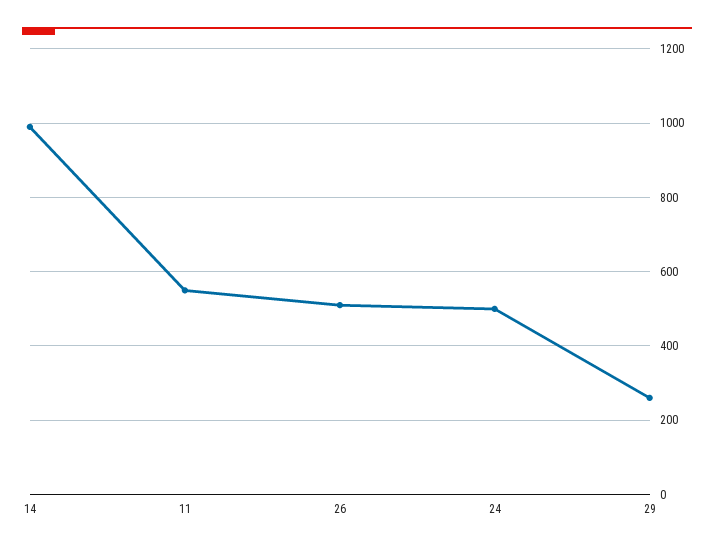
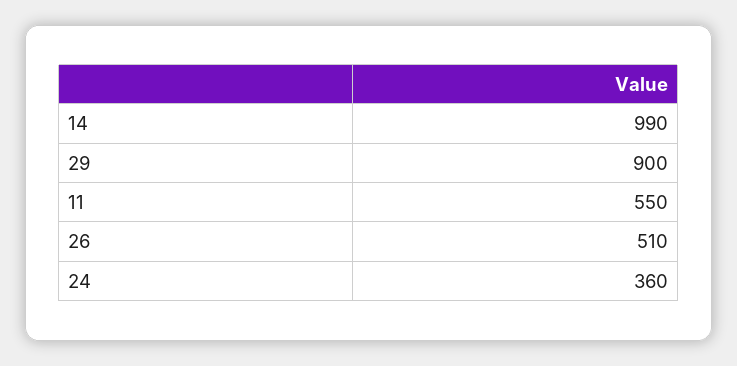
  {
    "14": 990,
    "11": 550,
    "26": 510,
-   "24": 500,
+   "24": 360,
-   "29": 260
+   "29": 900
  }

